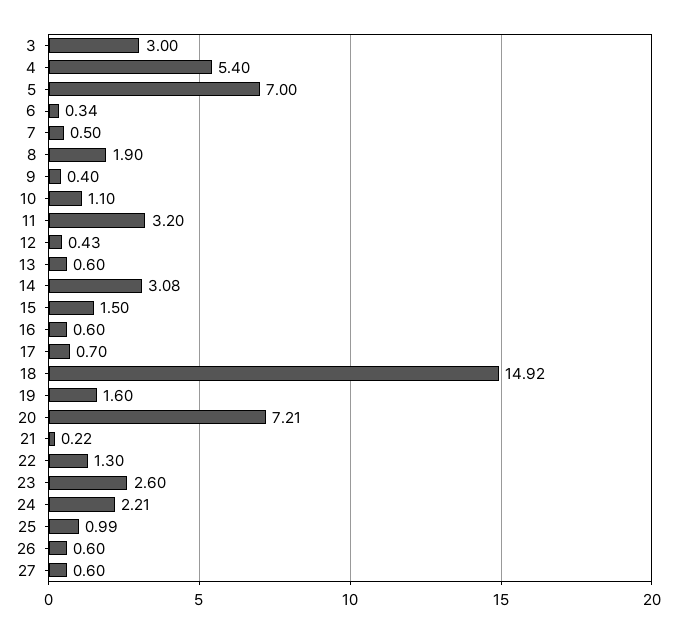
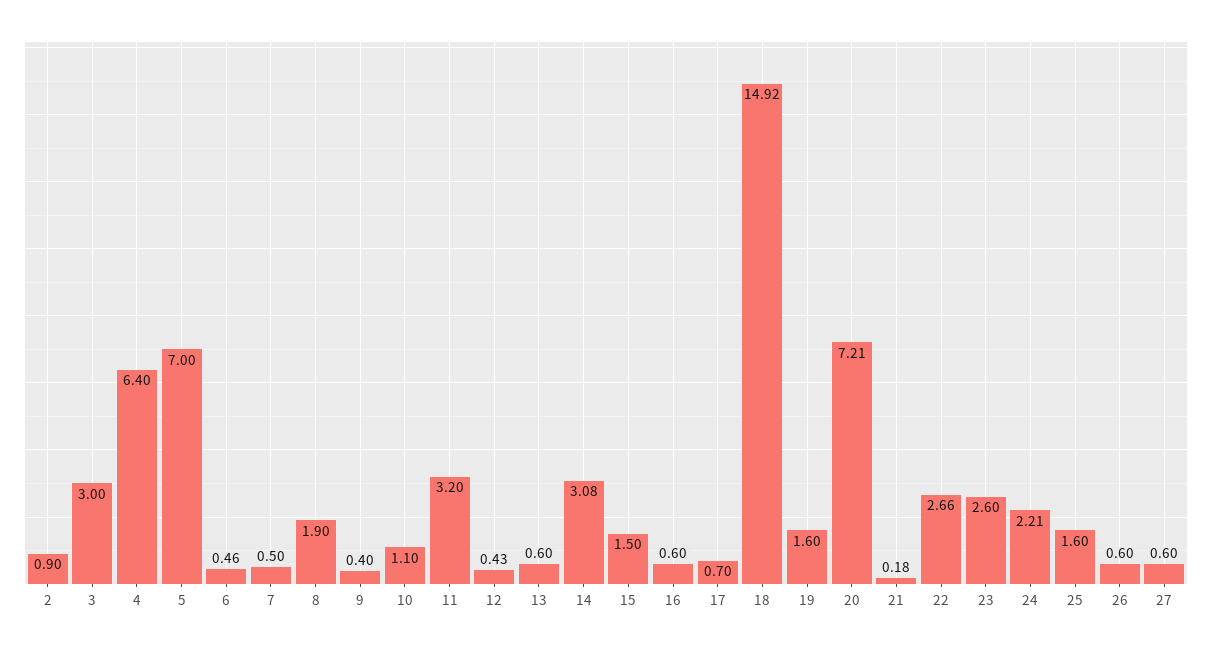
  {
    "3": 3,
-   "4": 5.4,
+   "4": 6.4,
    "5": 7,
-   "6": 0.34,
+   "6": 0.46,
    "7": 0.5,
    "8": 1.9,
    "9": 0.4,
    "10": 1.1,
    "11": 3.2,
    "12": 0.43,
    "13": 0.6,
    "14": 3.08,
    "15": 1.5,
    "16": 0.6,
    "17": 0.7,
    "18": 14.92,
    "19": 1.6,
    "20": 7.21,
-   "21": 0.22,
+   "21": 0.18,
-   "22": 1.3,
+   "22": 2.66,
    "23": 2.6,
    "24": 2.21,
-   "25": 0.99,
+   "25": 1.6,
    "26": 0.6,
-   "27": 0.6
+   "27": 0.6,
+   "2": 0.9
  }

